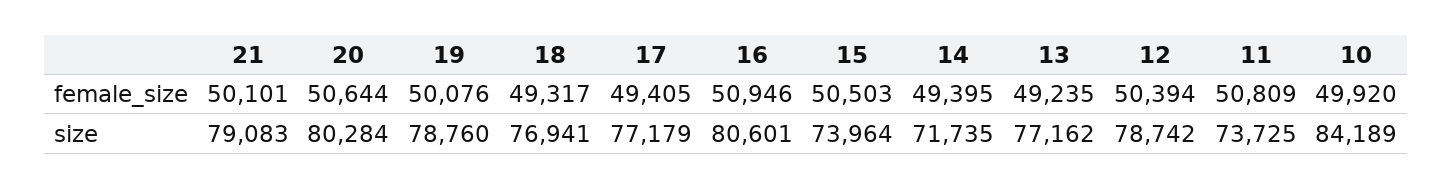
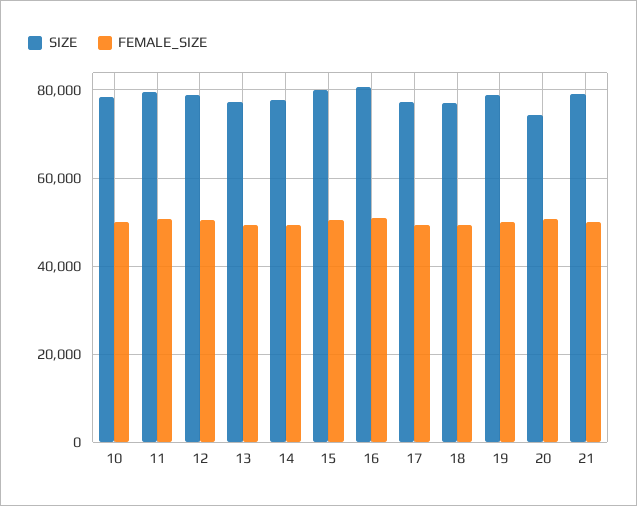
  {
    "female_size": {
      "21": 50101,
      "20": 50644,
      "19": 50076,
      "18": 49317,
      "17": 49405,
      "16": 50946,
      "15": 50503,
      "14": 49395,
      "13": 49235,
      "12": 50394,
      "11": 50809,
      "10": 49920
    },
    "size": {
      "21": 79083,
-     "20": 80284,
+     "20": 74000,
      "19": 78760,
      "18": 76941,
      "17": 77179,
      "16": 80601,
-     "15": 73964,
+     "15": 80000,
-     "14": 71735,
+     "14": 78000,
      "13": 77162,
      "12": 78742,
-     "11": 73725,
+     "11": 80000,
-     "10": 84189
+     "10": 78000
    }
  }

